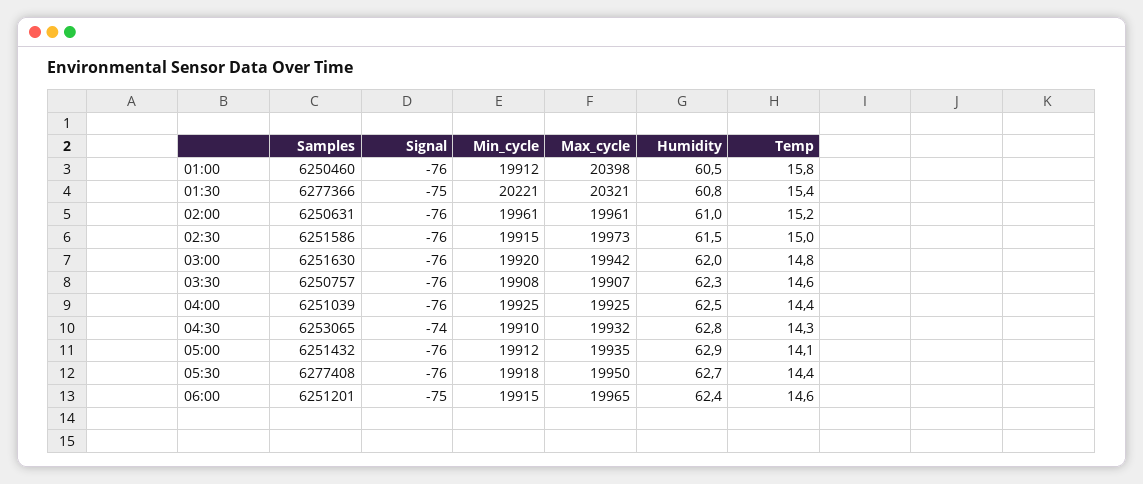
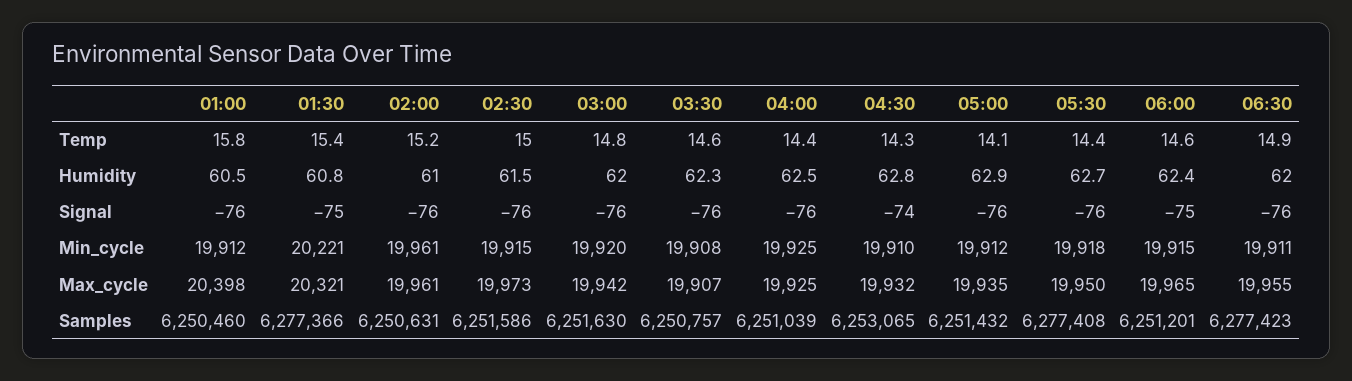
  {
    "Samples": {
      "01:00": 6250460,
      "01:30": 6277366,
      "02:00": 6250631,
      "02:30": 6251586,
      "03:00": 6251630,
      "03:30": 6250757,
      "04:00": 6251039,
      "04:30": 6253065,
      "05:00": 6251432,
      "05:30": 6277408,
-     "06:00": 6251201
+     "06:00": 6251201,
+     "06:30": 6277423
    },
    "Signal": {
      "01:00": -76,
      "01:30": -75,
      "02:00": -76,
      "02:30": -76,
      "03:00": -76,
      "03:30": -76,
      "04:00": -76,
      "04:30": -74,
      "05:00": -76,
      "05:30": -76,
-     "06:00": -75
+     "06:00": -75,
+     "06:30": -76
    },
    "Min_cycle": {
      "01:00": 19912,
      "01:30": 20221,
      "02:00": 19961,
      "02:30": 19915,
      "03:00": 19920,
      "03:30": 19908,
      "04:00": 19925,
      "04:30": 19910,
      "05:00": 19912,
      "05:30": 19918,
-     "06:00": 19915
+     "06:00": 19915,
+     "06:30": 19911
    },
    "Max_cycle": {
      "01:00": 20398,
      "01:30": 20321,
      "02:00": 19961,
      "02:30": 19973,
      "03:00": 19942,
      "03:30": 19907,
      "04:00": 19925,
      "04:30": 19932,
      "05:00": 19935,
      "05:30": 19950,
-     "06:00": 19965
+     "06:00": 19965,
+     "06:30": 19955
    },
    "Humidity": {
      "01:00": 60.5,
      "01:30": 60.8,
      "02:00": 61,
      "02:30": 61.5,
      "03:00": 62,
      "03:30": 62.3,
      "04:00": 62.5,
      "04:30": 62.8,
      "05:00": 62.9,
      "05:30": 62.7,
-     "06:00": 62.4
+     "06:00": 62.4,
+     "06:30": 62
    },
    "Temp": {
      "01:00": 15.8,
      "01:30": 15.4,
      "02:00": 15.2,
      "02:30": 15,
      "03:00": 14.8,
      "03:30": 14.6,
      "04:00": 14.4,
      "04:30": 14.3,
      "05:00": 14.1,
      "05:30": 14.4,
-     "06:00": 14.6
+     "06:00": 14.6,
+     "06:30": 14.9
    }
  }

